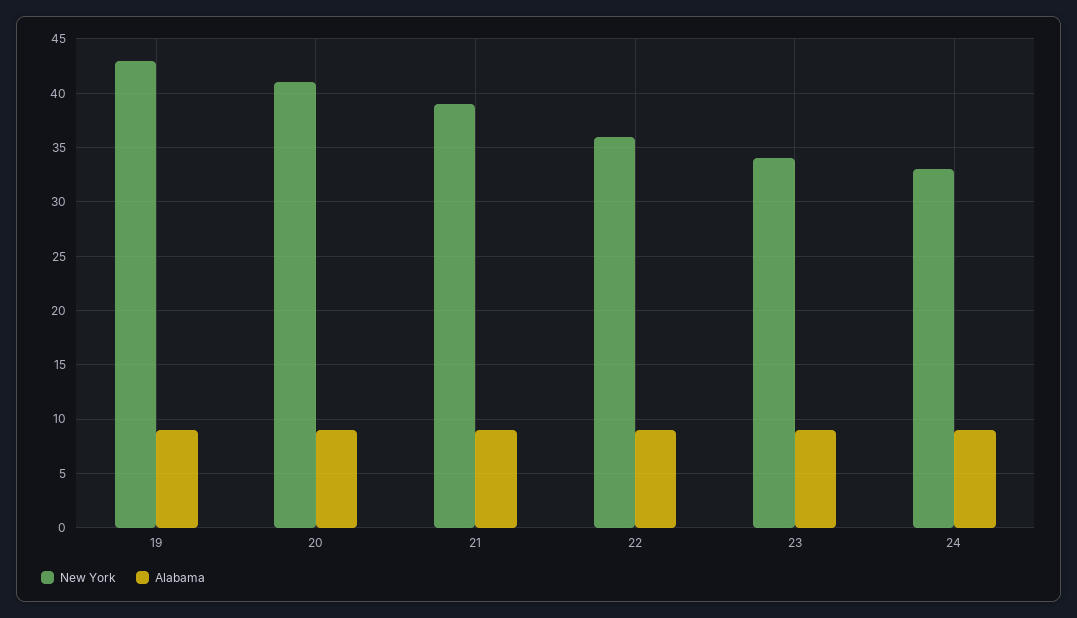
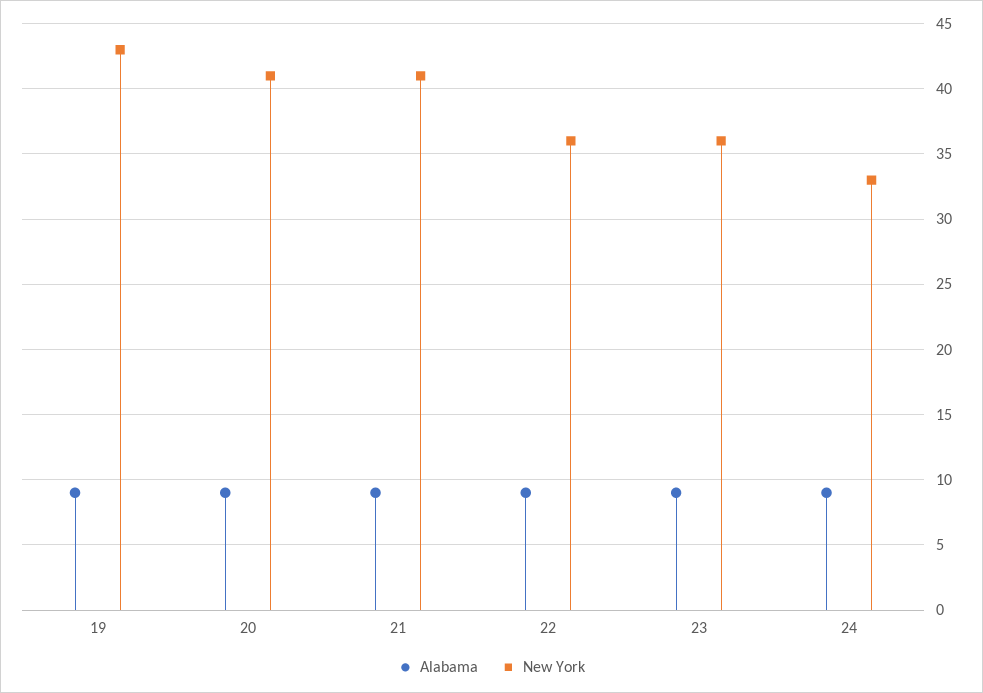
  {
    "New York": {
      "19": 43,
      "20": 41,
-     "21": 39,
+     "21": 41,
      "22": 36,
-     "23": 34,
+     "23": 36,
      "24": 33
    },
    "Alabama": {
      "19": 9,
      "20": 9,
      "21": 9,
      "22": 9,
      "23": 9,
      "24": 9
    }
  }

